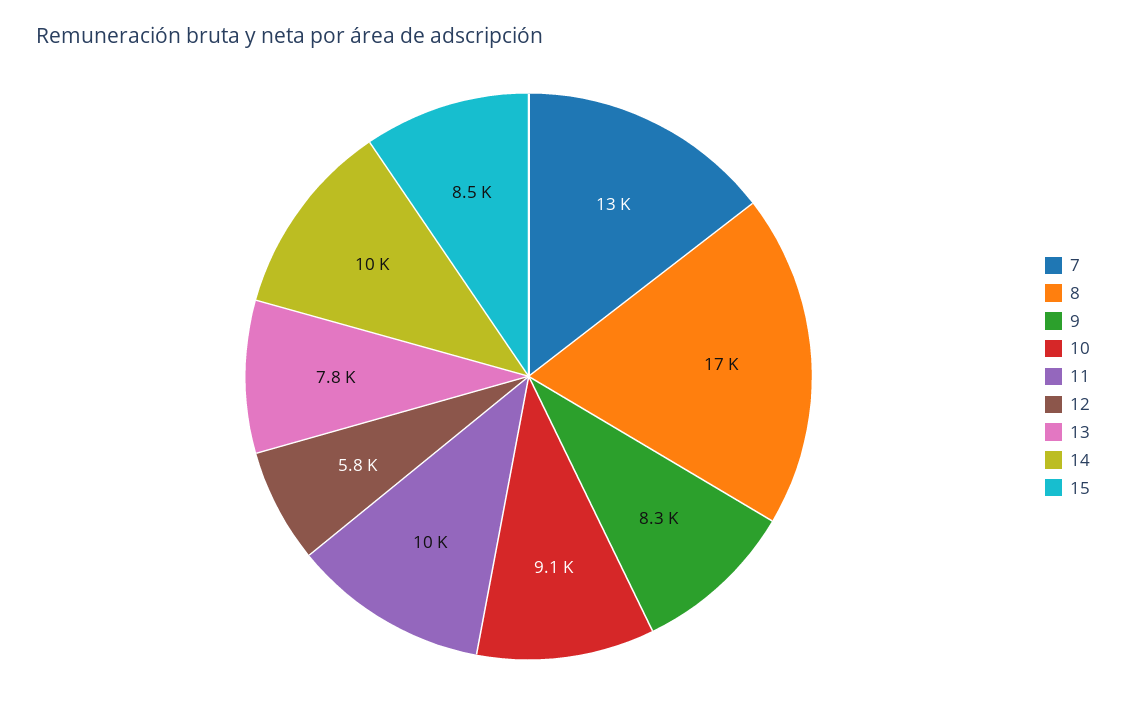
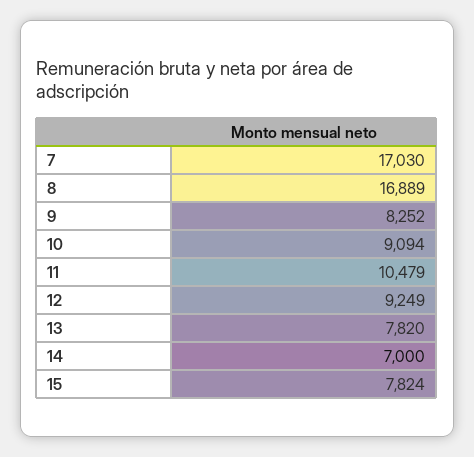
  {
-   "7": 13000,
+   "7": 17030,
    "8": 16889,
    "9": 8252,
    "10": 9094,
    "11": 10479,
-   "12": 5800,
+   "12": 9249,
    "13": 7820,
-   "14": 10000,
+   "14": 7000,
-   "15": 8500
+   "15": 7824
  }

